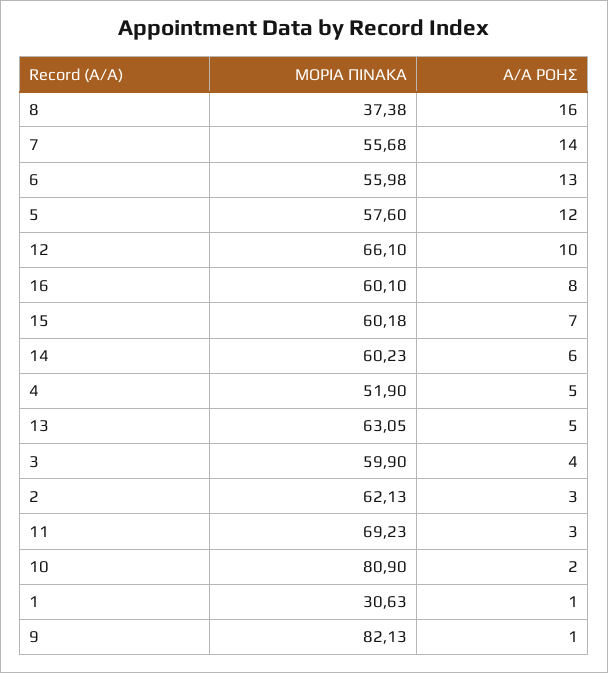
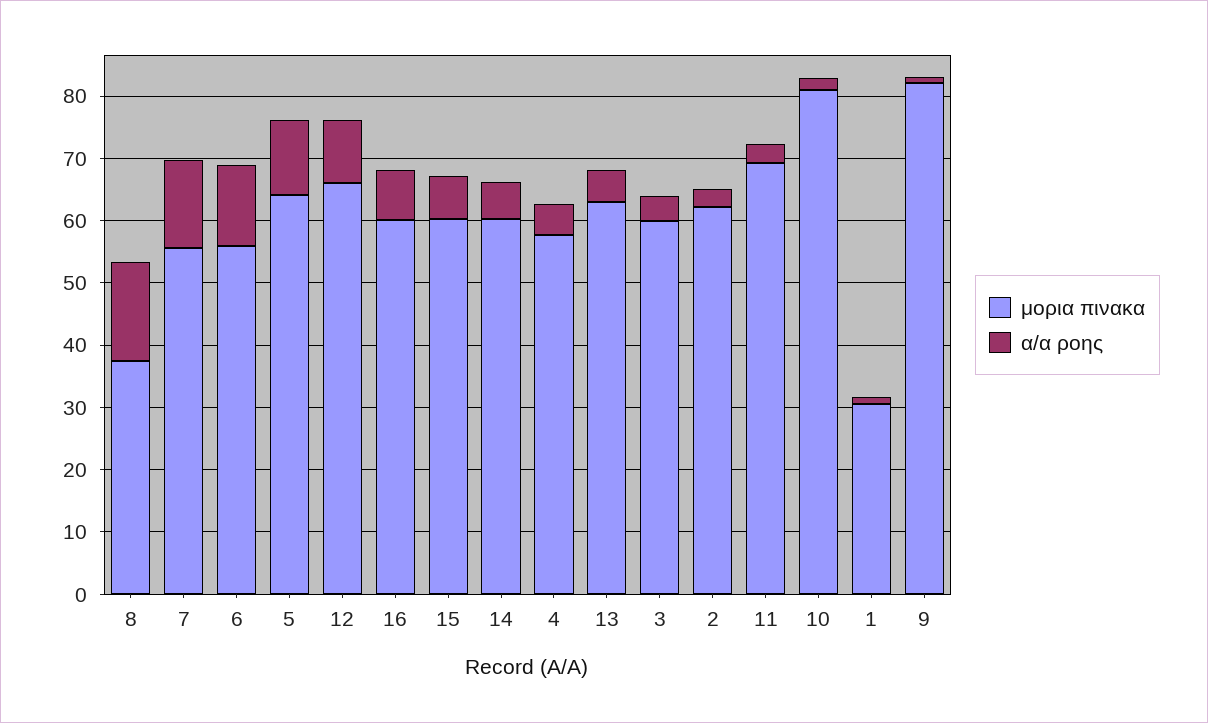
  {
    "ΜΟΡΙΑ ΠΙΝΑΚΑ": {
      "8": 37.38,
      "7": 55.68,
      "6": 55.98,
-     "5": 57.6,
+     "5": 64,
      "12": 66.1,
      "16": 60.1,
      "15": 60.18,
      "14": 60.23,
-     "4": 51.9,
+     "4": 58,
      "13": 63.05,
      "3": 59.9,
      "2": 62.13,
      "11": 69.23,
      "10": 80.9,
      "1": 30.63,
      "9": 82.13
    },
    "Α/Α ΡΟΗΣ": {
      "8": 16,
      "7": 14,
      "6": 13,
      "5": 12,
      "12": 10,
      "16": 8,
      "15": 7,
      "14": 6,
      "4": 5,
      "13": 5,
      "3": 4,
      "2": 3,
      "11": 3,
      "10": 2,
      "1": 1,
      "9": 1
    }
  }

